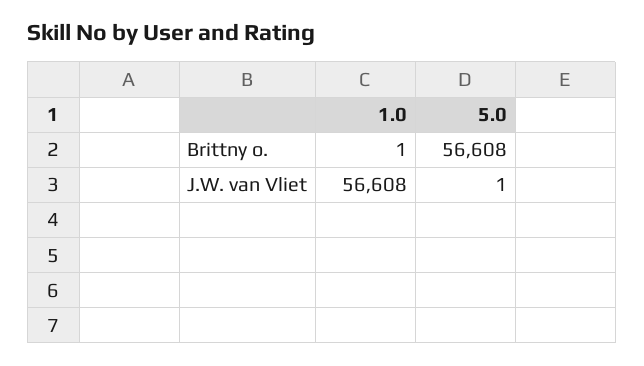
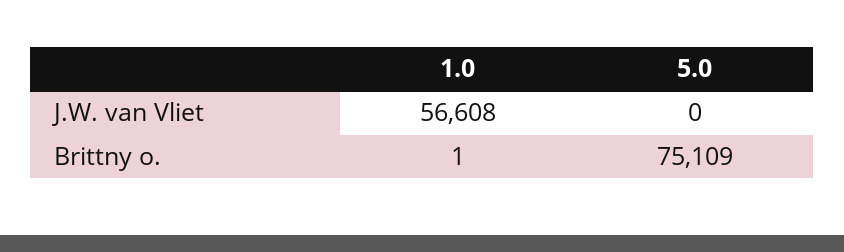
  {
    "1.0": {
      "Brittny o.": 1,
      "J.W. van Vliet": 56608
    },
    "5.0": {
-     "Brittny o.": 56608,
+     "Brittny o.": 75109,
-     "J.W. van Vliet": 1
+     "J.W. van Vliet": 0
    }
  }

